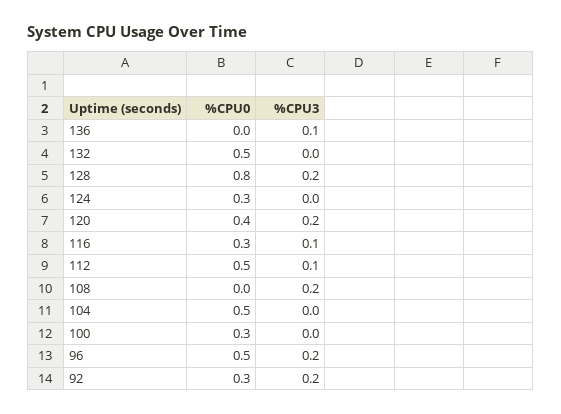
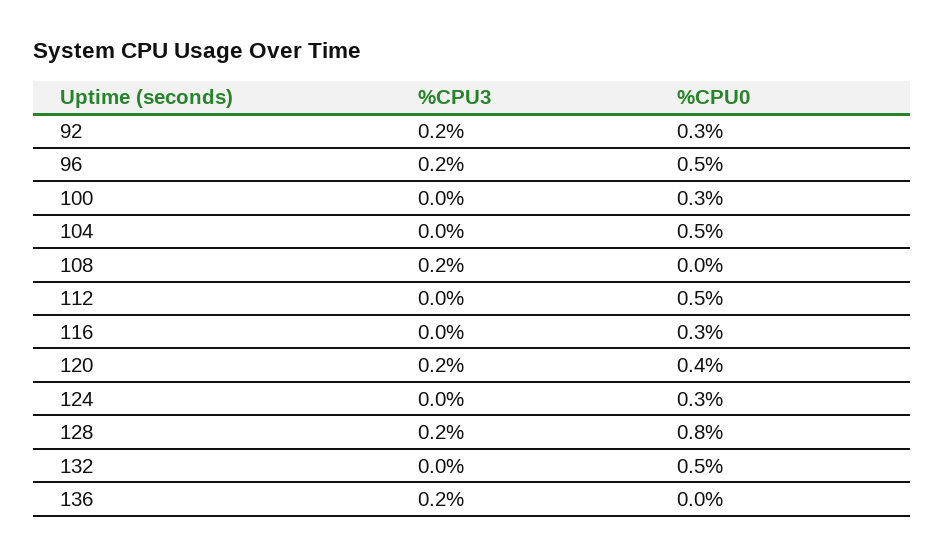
  {
    "%CPU0": {
      "136": 0,
      "132": 0.5,
      "128": 0.8,
      "124": 0.3,
      "120": 0.4,
      "116": 0.3,
      "112": 0.5,
      "108": 0,
      "104": 0.5,
      "100": 0.3,
      "96": 0.5,
      "92": 0.3
    },
    "%CPU3": {
-     "136": 0.1,
+     "136": 0.2,
      "132": 0,
      "128": 0.2,
      "124": 0,
      "120": 0.2,
-     "116": 0.1,
+     "116": 0,
-     "112": 0.1,
+     "112": 0,
      "108": 0.2,
      "104": 0,
      "100": 0,
      "96": 0.2,
      "92": 0.2
    }
  }

